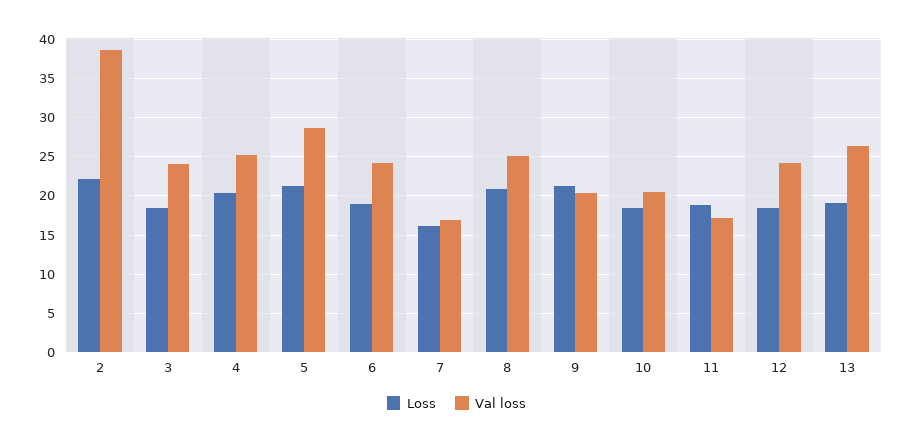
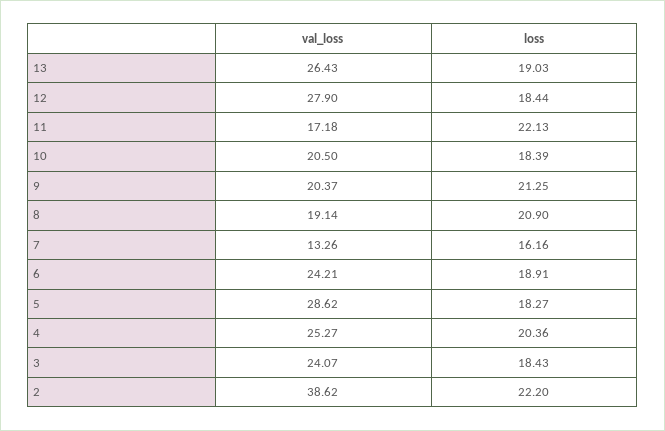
  {
    "Loss": {
      "2": 22.2,
      "3": 18.43,
      "4": 20.36,
-     "5": 21,
+     "5": 18.27,
      "6": 18.91,
      "7": 16.16,
      "8": 20.9,
      "9": 21.25,
      "10": 18.39,
-     "11": 19,
+     "11": 22.13,
      "12": 18.44,
      "13": 19.03
    },
    "Val loss": {
      "2": 38.62,
      "3": 24.07,
      "4": 25.27,
      "5": 28.62,
      "6": 24.21,
-     "7": 17,
+     "7": 13.26,
-     "8": 25,
+     "8": 19.14,
      "9": 20.37,
      "10": 20.5,
      "11": 17.18,
-     "12": 24,
+     "12": 27.9,
      "13": 26.43
    }
  }

